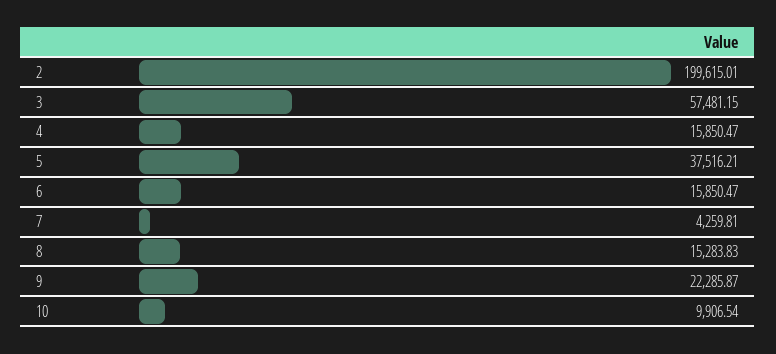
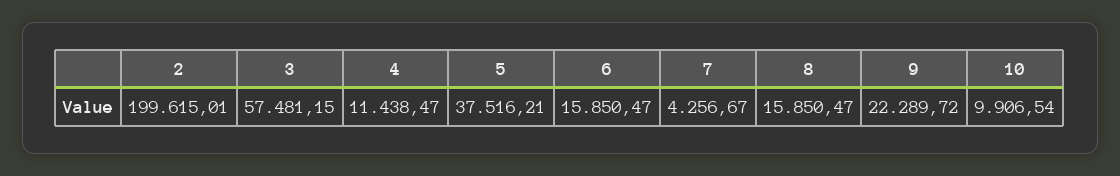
  {
    "2": 199615.01,
    "3": 57481.15,
-   "4": 15850.47,
+   "4": 11438.47,
    "5": 37516.21,
    "6": 15850.47,
-   "7": 4259.81,
+   "7": 4256.67,
-   "8": 15283.83,
+   "8": 15850.47,
-   "9": 22285.87,
+   "9": 22289.72,
    "10": 9906.54
  }

